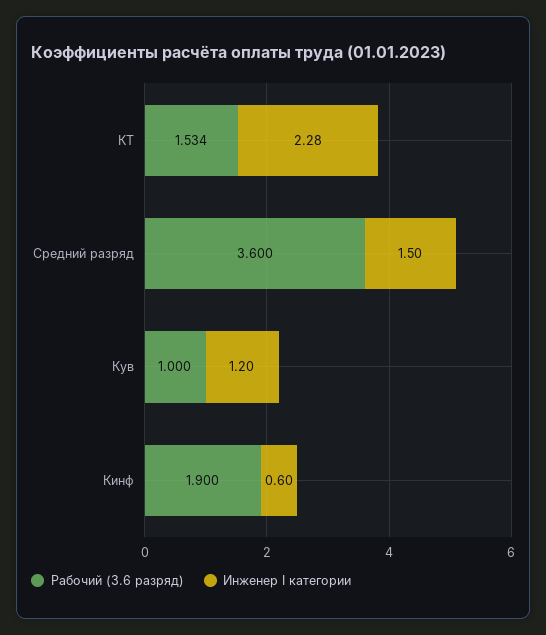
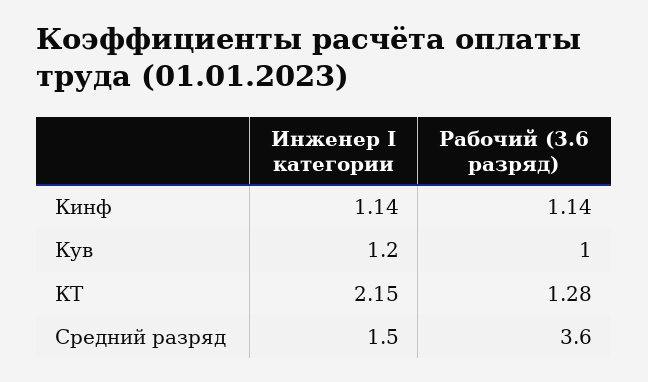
  {
    "Рабочий (3.6 разряд)": {
-     "КТ": 1.534,
+     "КТ": 1.28,
      "Средний разряд": 3.6,
      "Кув": 1,
-     "Кинф": 1.9
+     "Кинф": 1.14
    },
    "Инженер I категории": {
-     "КТ": 2.28,
+     "КТ": 2.15,
      "Средний разряд": 1.5,
      "Кув": 1.2,
-     "Кинф": 0.6
+     "Кинф": 1.14
    }
  }

